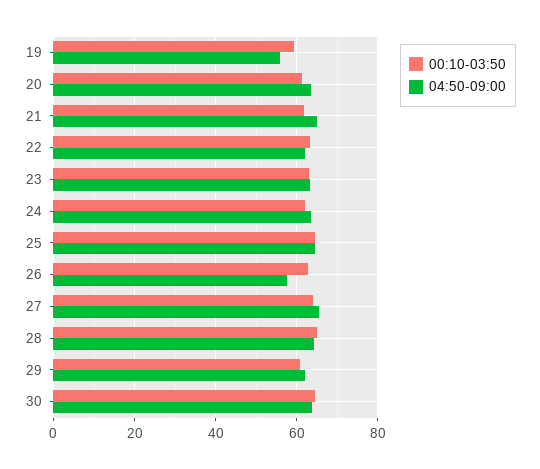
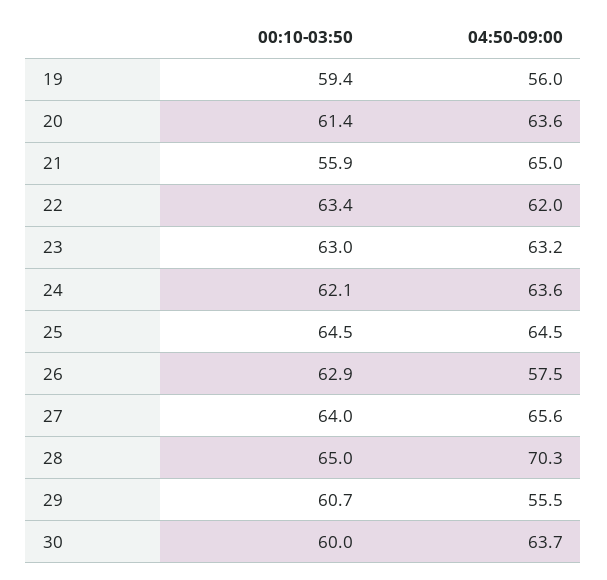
  {
    "00:10-03:50": {
      "19": 59.4,
      "20": 61.4,
-     "21": 62,
+     "21": 55.9,
      "22": 63.4,
      "23": 63,
      "24": 62.1,
      "25": 64.5,
      "26": 62.9,
      "27": 64,
      "28": 65,
      "29": 60.7,
-     "30": 64
+     "30": 60
    },
    "04:50-09:00": {
      "19": 56,
      "20": 63.6,
      "21": 65,
      "22": 62,
      "23": 63.2,
      "24": 63.6,
      "25": 64.5,
      "26": 57.5,
      "27": 65.6,
-     "28": 64,
+     "28": 70.3,
-     "29": 62,
+     "29": 55.5,
      "30": 63.7
    }
  }

